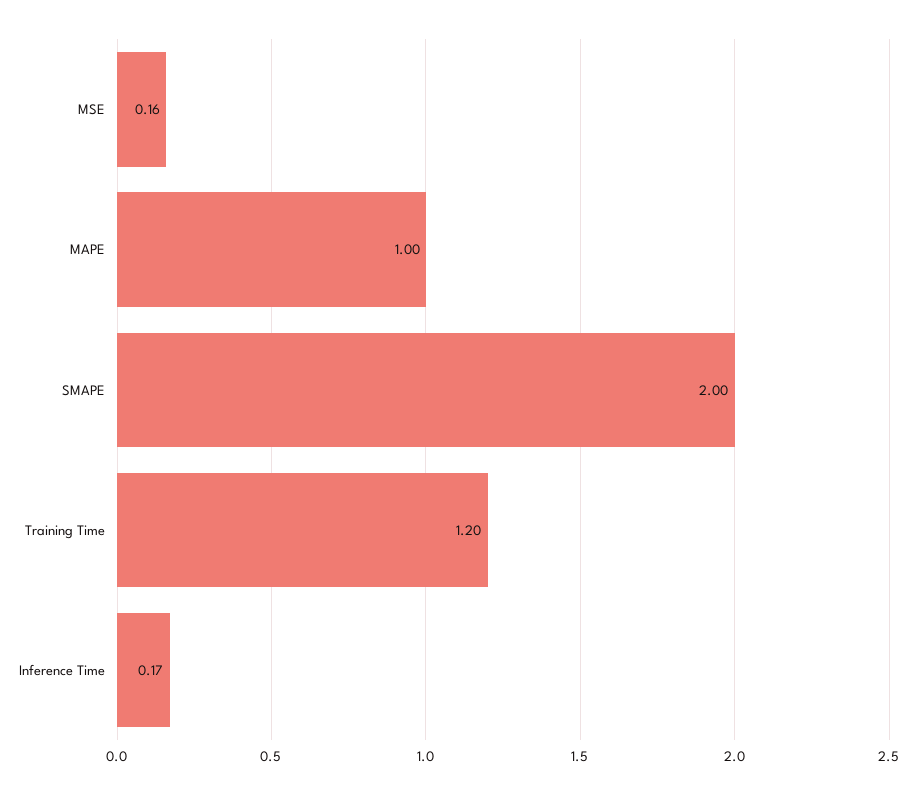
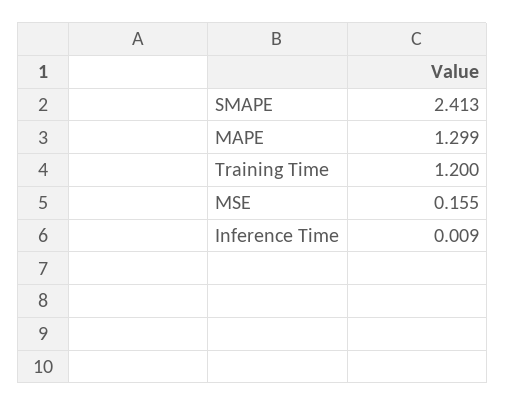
  {
    "MSE": 0.155,
-   "MAPE": 1,
+   "MAPE": 1.299,
-   "SMAPE": 2,
+   "SMAPE": 2.413,
    "Training Time": 1.2,
-   "Inference Time": 0.17
+   "Inference Time": 0.009
  }

